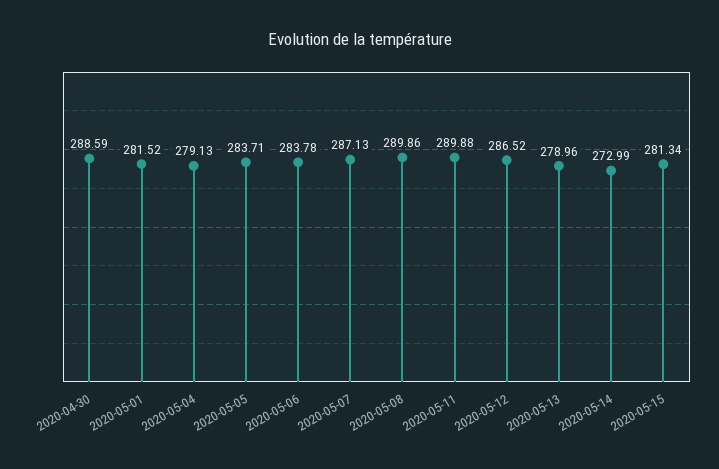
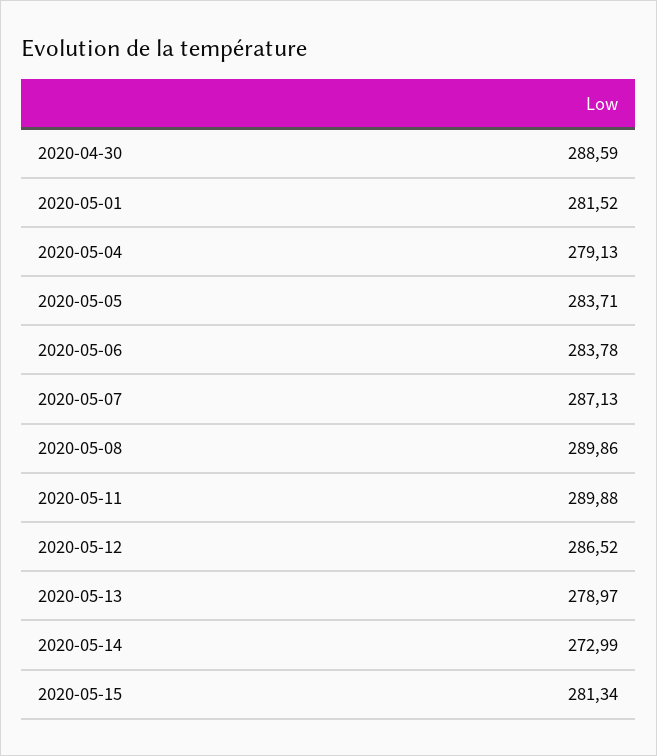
  {
    "2020-04-30": 288.59,
    "2020-05-01": 281.52,
    "2020-05-04": 279.13,
    "2020-05-05": 283.71,
    "2020-05-06": 283.78,
    "2020-05-07": 287.13,
    "2020-05-08": 289.86,
    "2020-05-11": 289.88,
    "2020-05-12": 286.52,
-   "2020-05-13": 278.96,
+   "2020-05-13": 278.97,
    "2020-05-14": 272.99,
    "2020-05-15": 281.34
  }

